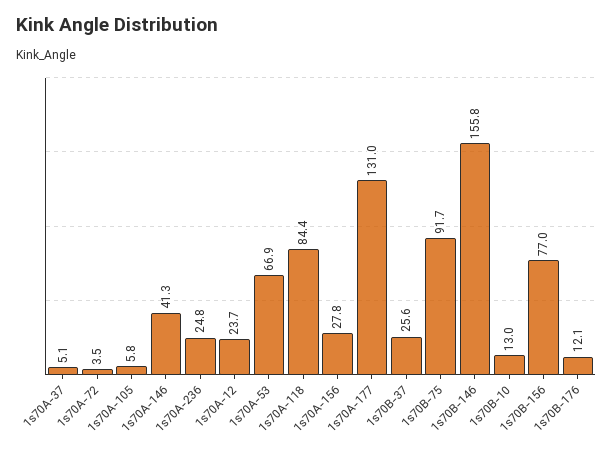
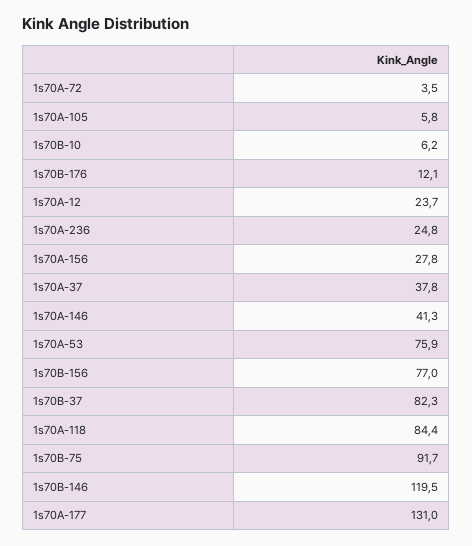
  {
-   "1s70A-37": 5.1,
+   "1s70A-37": 37.8,
    "1s70A-72": 3.5,
    "1s70A-105": 5.8,
    "1s70A-146": 41.3,
    "1s70A-236": 24.8,
    "1s70A-12": 23.7,
-   "1s70A-53": 66.9,
+   "1s70A-53": 75.9,
    "1s70A-118": 84.4,
    "1s70A-156": 27.8,
    "1s70A-177": 131,
-   "1s70B-37": 25.6,
+   "1s70B-37": 82.3,
    "1s70B-75": 91.7,
-   "1s70B-146": 155.8,
+   "1s70B-146": 119.5,
-   "1s70B-10": 13,
+   "1s70B-10": 6.2,
    "1s70B-156": 77,
    "1s70B-176": 12.1
  }

